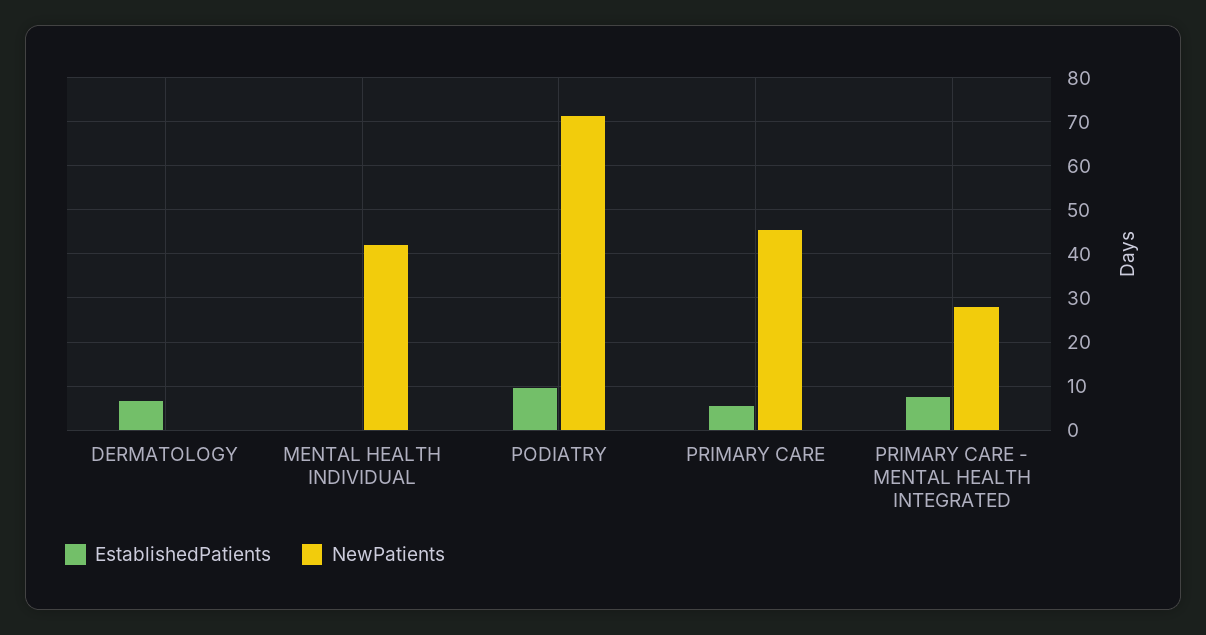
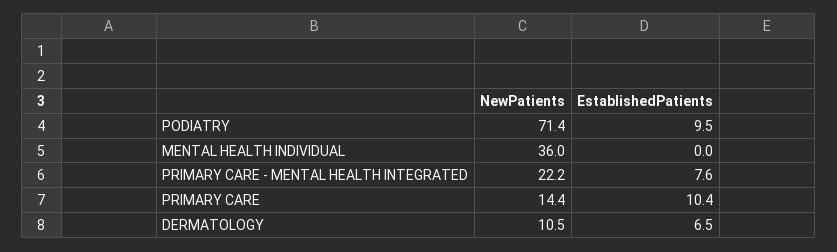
  {
    "EstablishedPatients": {
      "DERMATOLOGY": 6.5,
      "MENTAL HEALTH INDIVIDUAL": 0,
      "PODIATRY": 9.5,
-     "PRIMARY CARE": 6,
+     "PRIMARY CARE": 10.4,
      "PRIMARY CARE - MENTAL HEALTH INTEGRATED": 7.6
    },
    "NewPatients": {
-     "DERMATOLOGY": 0,
+     "DERMATOLOGY": 10.5,
-     "MENTAL HEALTH INDIVIDUAL": 42,
+     "MENTAL HEALTH INDIVIDUAL": 36,
      "PODIATRY": 71.4,
-     "PRIMARY CARE": 46,
+     "PRIMARY CARE": 14.4,
-     "PRIMARY CARE - MENTAL HEALTH INTEGRATED": 28
+     "PRIMARY CARE - MENTAL HEALTH INTEGRATED": 22.2
    }
  }

